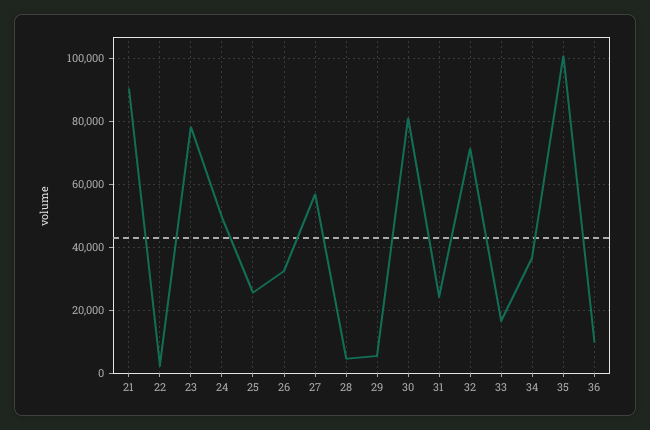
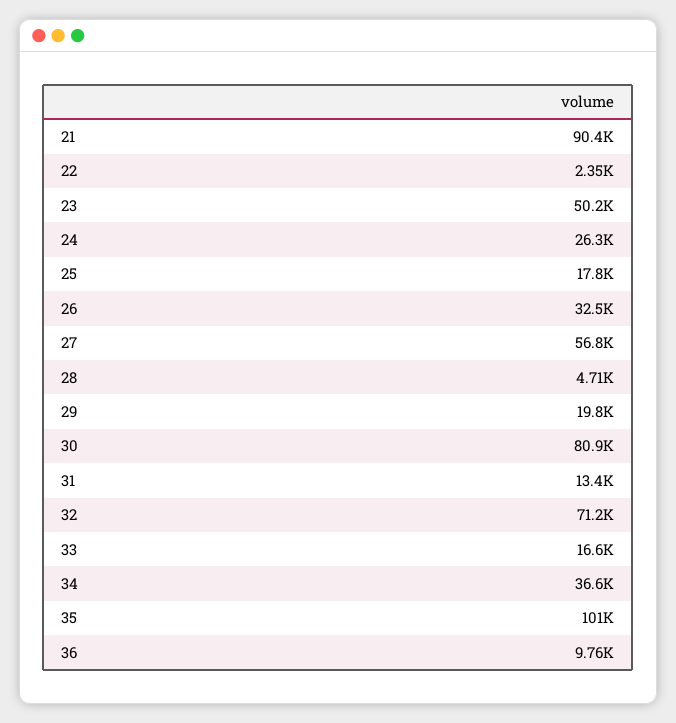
  {
    "21": 90400,
    "22": 2350,
-   "23": 78000,
+   "23": 50200,
-   "24": 50000,
+   "24": 26300,
-   "25": 26000,
+   "25": 17800,
    "26": 32500,
    "27": 56800,
    "28": 4710,
-   "29": 6000,
+   "29": 19800,
    "30": 80900,
-   "31": 24000,
+   "31": 13400,
    "32": 71200,
    "33": 16600,
    "34": 36600,
    "35": 101000,
    "36": 9760
  }

